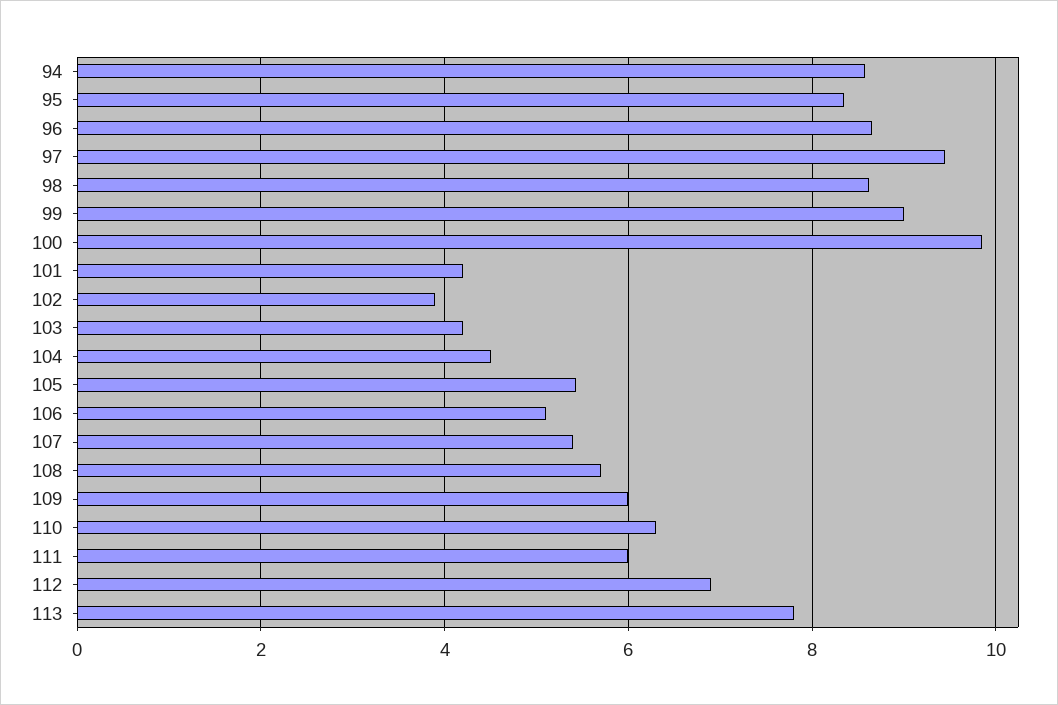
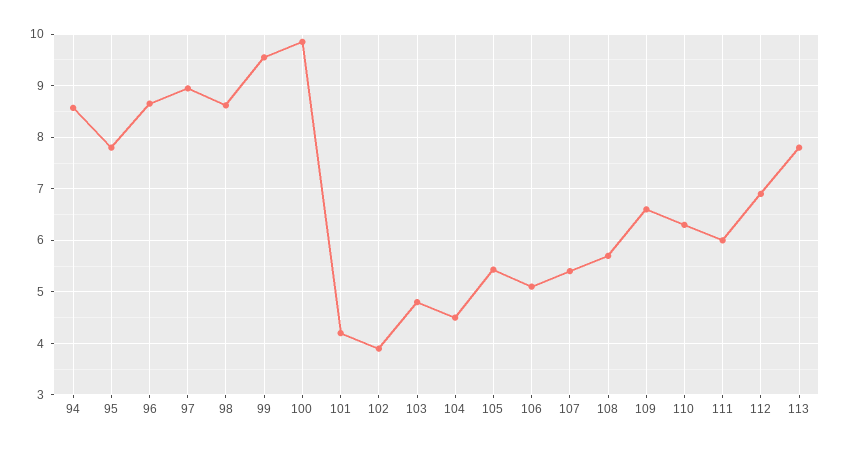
  {
    "94": 8.6,
-   "95": 8.4,
+   "95": 7.8,
    "96": 8.6,
-   "97": 9.4,
+   "97": 9,
    "98": 8.6,
-   "99": 9,
+   "99": 9.6,
    "100": 9.8,
    "101": 4.2,
    "102": 4,
-   "103": 4.2,
+   "103": 4.8,
    "104": 4.6,
    "105": 5.4,
    "106": 5.2,
    "107": 5.4,
    "108": 5.8,
-   "109": 6,
+   "109": 6.6,
    "110": 6.4,
    "111": 6,
    "112": 7,
    "113": 7.8
  }

